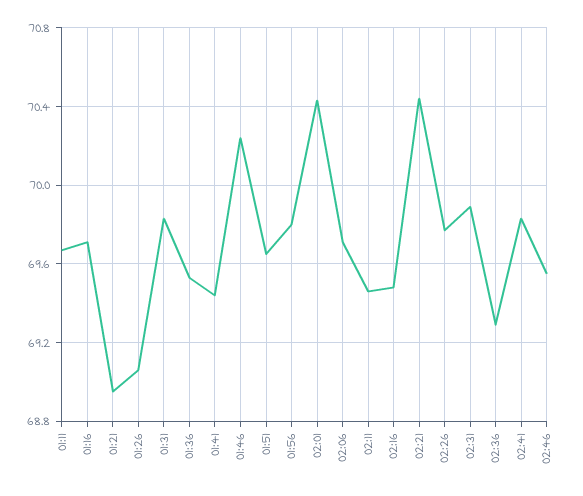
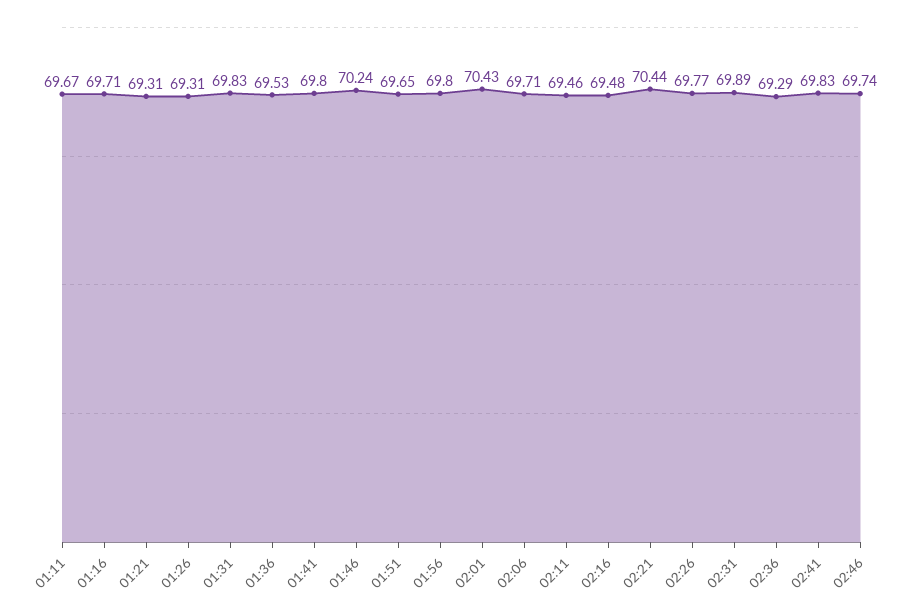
  {
    "01:11": 69.67,
    "01:16": 69.71,
-   "01:21": 68.95,
+   "01:21": 69.31,
-   "01:26": 69.05,
+   "01:26": 69.31,
    "01:31": 69.83,
    "01:36": 69.53,
-   "01:41": 69.45,
+   "01:41": 69.8,
    "01:46": 70.24,
    "01:51": 69.65,
    "01:56": 69.8,
    "02:01": 70.43,
    "02:06": 69.71,
    "02:11": 69.46,
    "02:16": 69.48,
    "02:21": 70.44,
    "02:26": 69.77,
    "02:31": 69.89,
    "02:36": 69.29,
    "02:41": 69.83,
-   "02:46": 69.55
+   "02:46": 69.74
  }

